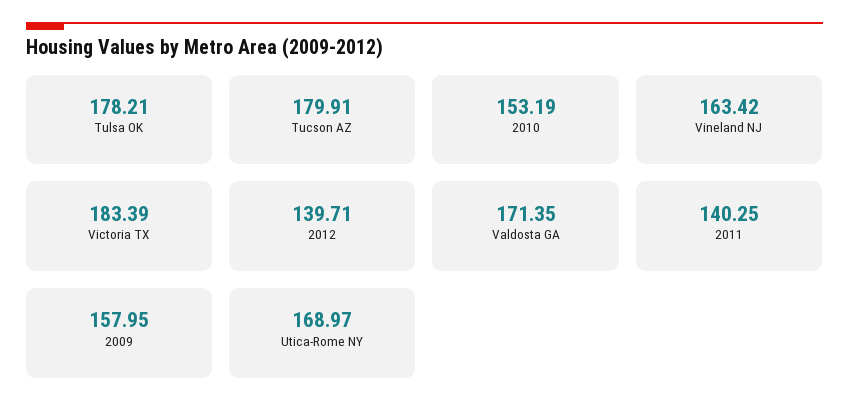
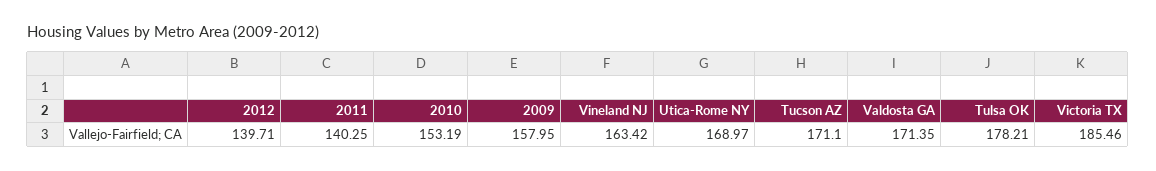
  {
    "Tulsa OK": 178.21,
-   "Tucson AZ": 179.91,
+   "Tucson AZ": 171.1,
    "2010": 153.19,
    "Vineland NJ": 163.42,
-   "Victoria TX": 183.39,
+   "Victoria TX": 185.46,
    "2012": 139.71,
    "Valdosta GA": 171.35,
    "2011": 140.25,
    "2009": 157.95,
    "Utica-Rome NY": 168.97
  }

